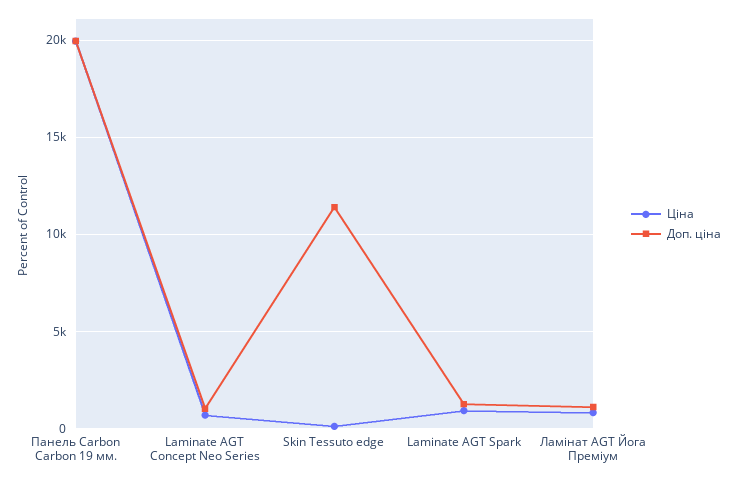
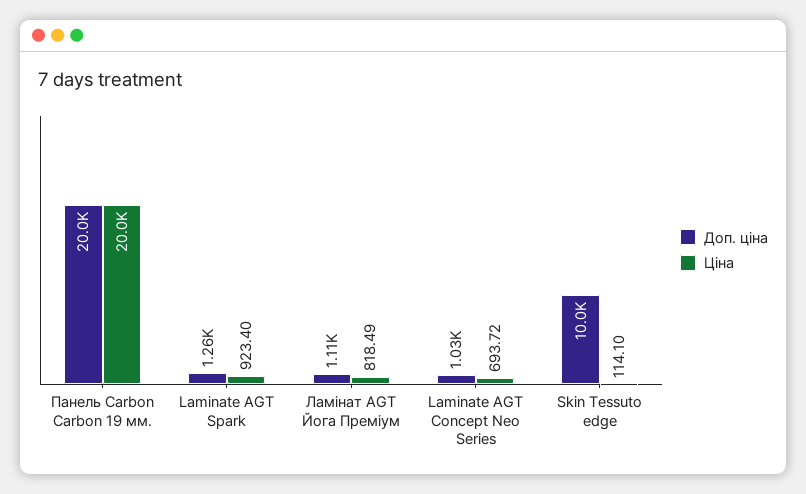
  {
    "Ціна": {
      "Панель Carbon Carbon 19 мм.": 20000,
      "Laminate AGT Concept Neo Series": 693.72,
      "Skin Tessuto edge": 114.1,
      "Laminate AGT Spark": 923.4,
      "Ламінат AGT Йога Преміум": 818.49
    },
    "Доп. ціна": {
      "Панель Carbon Carbon 19 мм.": 20000,
      "Laminate AGT Concept Neo Series": 1030,
-     "Skin Tessuto edge": 11500,
+     "Skin Tessuto edge": 10000,
      "Laminate AGT Spark": 1260,
      "Ламінат AGT Йога Преміум": 1110
    }
  }

